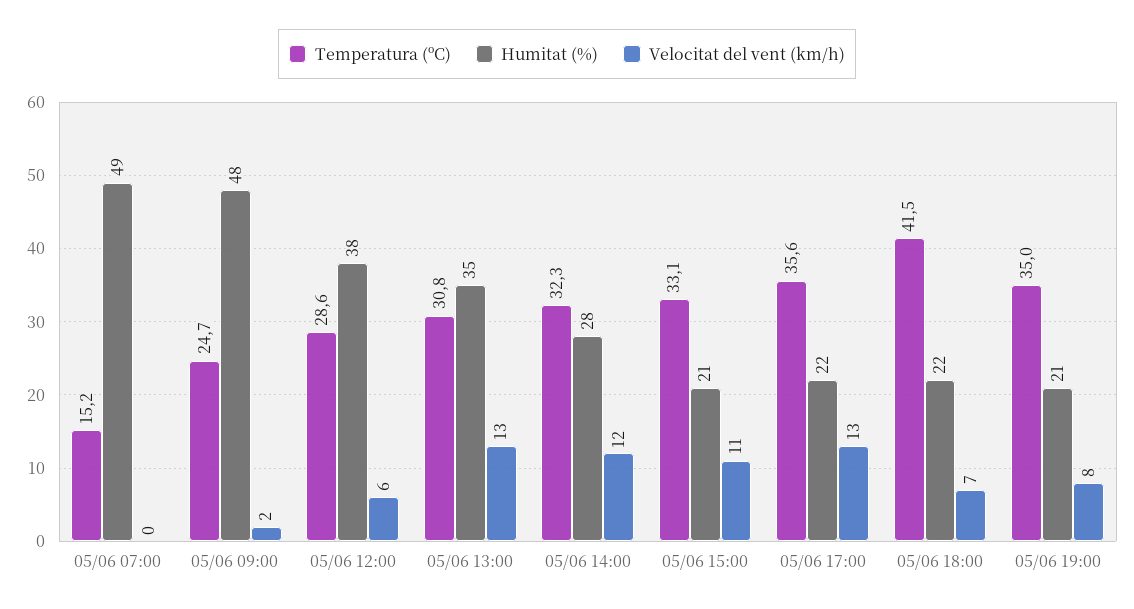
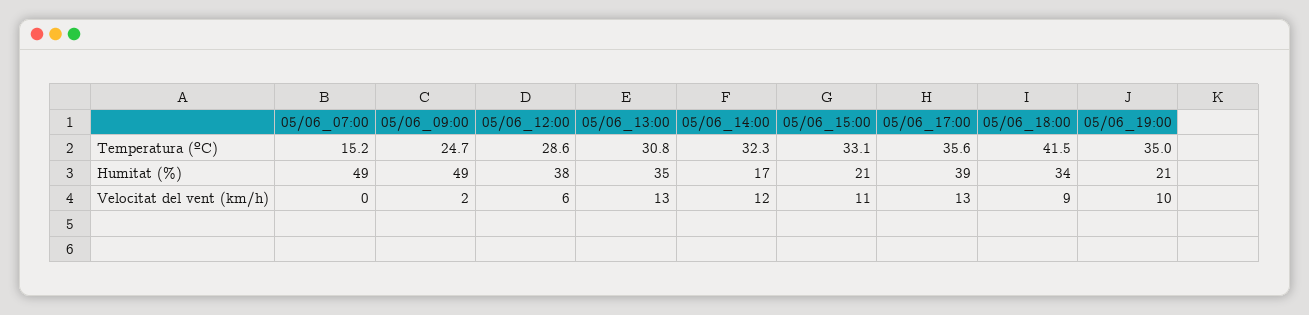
  {
    "Temperatura (ºC)": {
      "05/06 07:00": 15.2,
      "05/06 09:00": 24.7,
      "05/06 12:00": 28.6,
      "05/06 13:00": 30.8,
      "05/06 14:00": 32.3,
      "05/06 15:00": 33.1,
      "05/06 17:00": 35.6,
      "05/06 18:00": 41.5,
      "05/06 19:00": 35
    },
    "Humitat (%)": {
      "05/06 07:00": 49,
-     "05/06 09:00": 48,
+     "05/06 09:00": 49,
      "05/06 12:00": 38,
      "05/06 13:00": 35,
-     "05/06 14:00": 28,
+     "05/06 14:00": 17,
      "05/06 15:00": 21,
-     "05/06 17:00": 22,
+     "05/06 17:00": 39,
-     "05/06 18:00": 22,
+     "05/06 18:00": 34,
      "05/06 19:00": 21
    },
    "Velocitat del vent (km/h)": {
      "05/06 07:00": 0,
      "05/06 09:00": 2,
      "05/06 12:00": 6,
      "05/06 13:00": 13,
      "05/06 14:00": 12,
      "05/06 15:00": 11,
      "05/06 17:00": 13,
-     "05/06 18:00": 7,
+     "05/06 18:00": 9,
-     "05/06 19:00": 8
+     "05/06 19:00": 10
    }
  }

